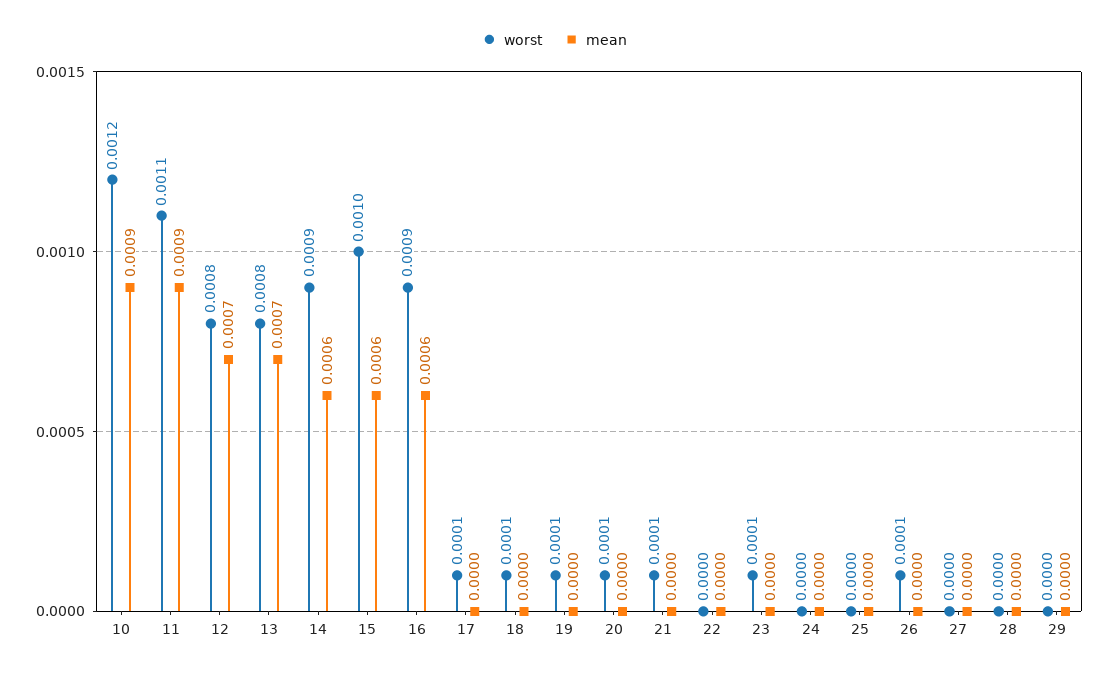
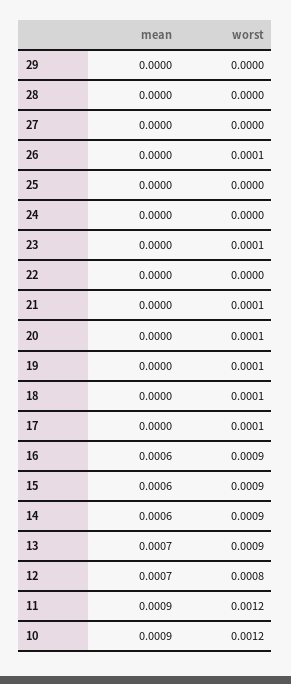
  {
    "worst": {
      "10": 0.0012,
-     "11": 0.0011,
+     "11": 0.0012,
      "12": 0.0008,
-     "13": 0.0008,
+     "13": 0.0009,
      "14": 0.0009,
-     "15": 0.001,
+     "15": 0.0009,
      "16": 0.0009,
      "17": 0.0001,
      "18": 0.0001,
      "19": 0.0001,
      "20": 0.0001,
      "21": 0.0001,
      "22": 0,
      "23": 0.0001,
      "24": 0,
      "25": 0,
      "26": 0.0001,
      "27": 0,
      "28": 0,
      "29": 0
    },
    "mean": {
      "10": 0.0009,
      "11": 0.0009,
      "12": 0.0007,
      "13": 0.0007,
      "14": 0.0006,
      "15": 0.0006,
      "16": 0.0006,
      "17": 0,
      "18": 0,
      "19": 0,
      "20": 0,
      "21": 0,
      "22": 0,
      "23": 0,
      "24": 0,
      "25": 0,
      "26": 0,
      "27": 0,
      "28": 0,
      "29": 0
    }
  }

